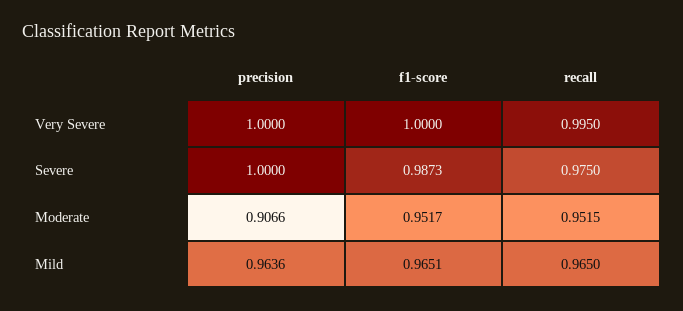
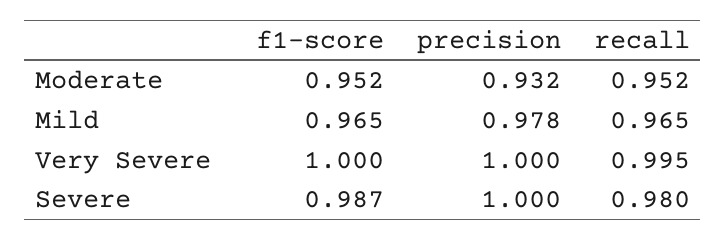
  {
    "precision": {
      "Very Severe": 1,
      "Severe": 1,
-     "Moderate": 0.9066,
+     "Moderate": 0.932,
-     "Mild": 0.9636
+     "Mild": 0.978
    },
    "f1-score": {
      "Very Severe": 1,
      "Severe": 0.9873,
      "Moderate": 0.9517,
      "Mild": 0.9651
    },
    "recall": {
      "Very Severe": 0.995,
-     "Severe": 0.975,
+     "Severe": 0.98,
      "Moderate": 0.9515,
      "Mild": 0.965
    }
  }

